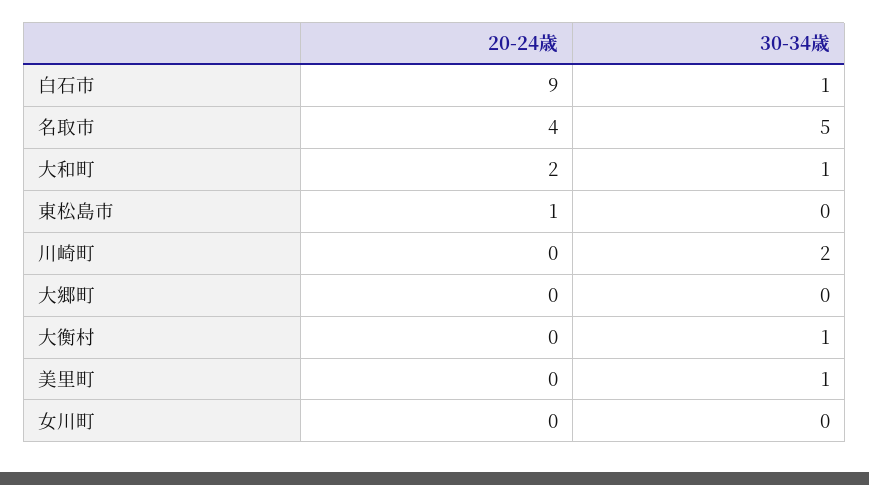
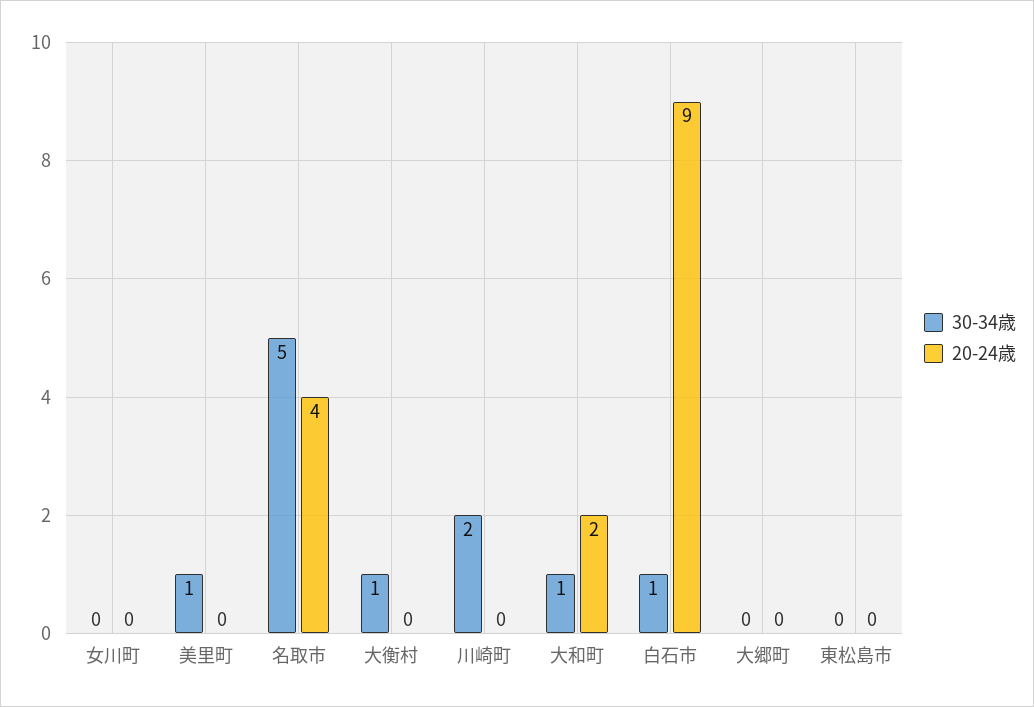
  {
    "20-24歳": {
      "白石市": 9,
      "名取市": 4,
      "大和町": 2,
-     "東松島市": 1,
+     "東松島市": 0,
      "川崎町": 0,
      "大郷町": 0,
      "大衡村": 0,
      "美里町": 0,
      "女川町": 0
    },
    "30-34歳": {
      "白石市": 1,
      "名取市": 5,
      "大和町": 1,
      "東松島市": 0,
      "川崎町": 2,
      "大郷町": 0,
      "大衡村": 1,
      "美里町": 1,
      "女川町": 0
    }
  }

